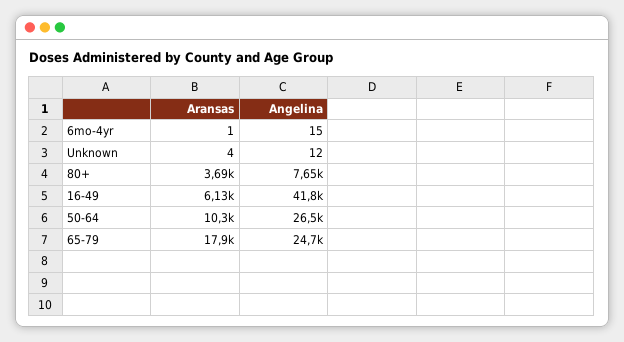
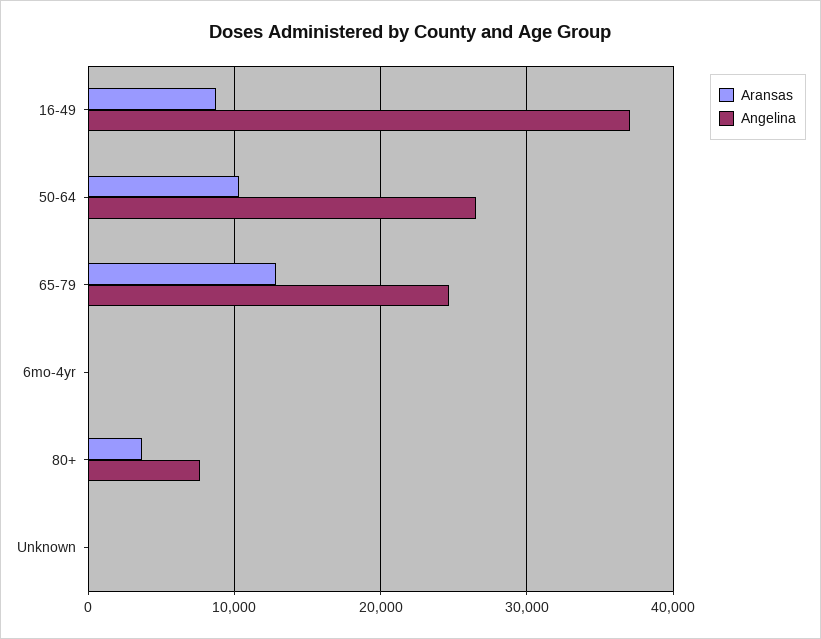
  {
    "Aransas": {
      "6mo-4yr": 1,
      "Unknown": 4,
      "80+": 3690,
-     "16-49": 6130,
+     "16-49": 9000,
      "50-64": 10300,
-     "65-79": 17900
+     "65-79": 13000
    },
    "Angelina": {
      "6mo-4yr": 15,
      "Unknown": 12,
      "80+": 7650,
-     "16-49": 41800,
+     "16-49": 37000,
      "50-64": 26500,
      "65-79": 24700
    }
  }

